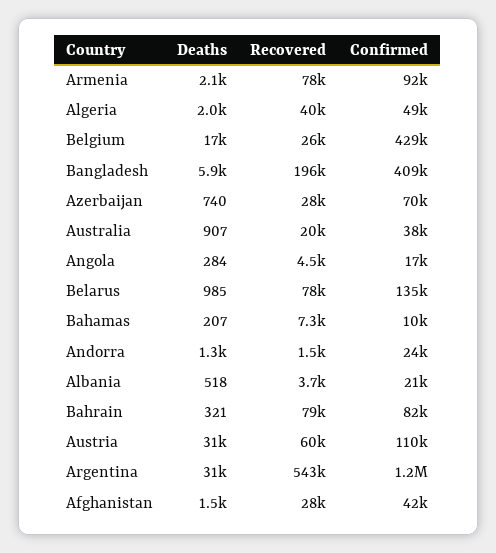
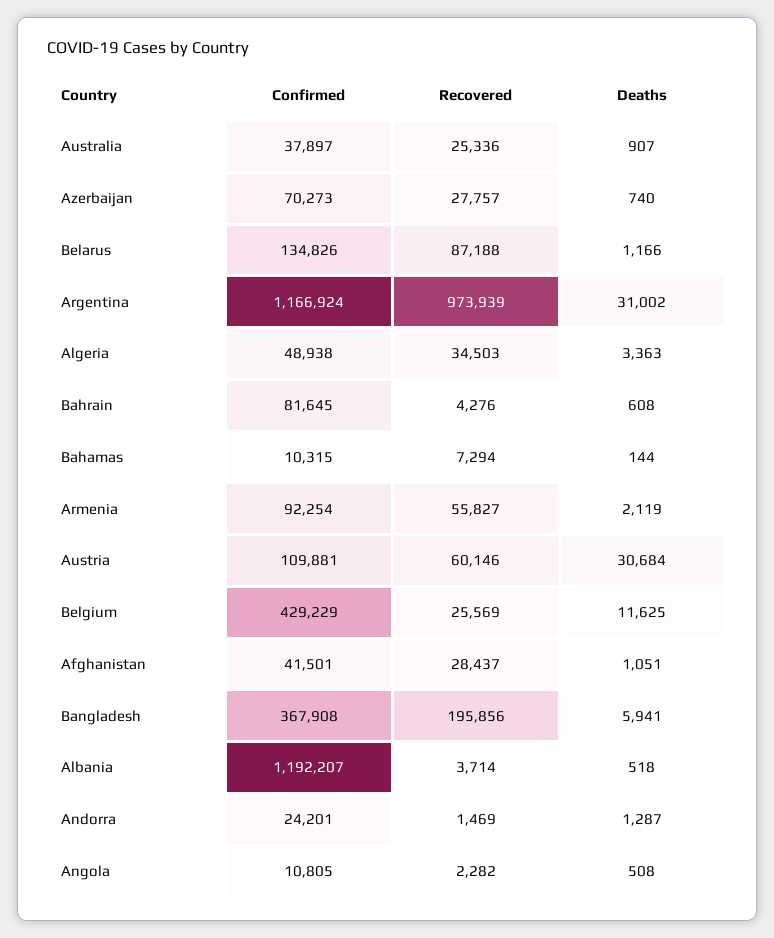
  {
    "Deaths": {
      "Armenia": 2119,
-     "Algeria": 2000,
+     "Algeria": 3363,
-     "Belgium": 17000,
+     "Belgium": 11625,
      "Bangladesh": 5941,
      "Azerbaijan": 740,
      "Australia": 907,
-     "Angola": 284,
+     "Angola": 508,
-     "Belarus": 985,
+     "Belarus": 1166,
-     "Bahamas": 207,
+     "Bahamas": 144,
      "Andorra": 1287,
      "Albania": 518,
-     "Bahrain": 321,
+     "Bahrain": 608,
      "Austria": 30684,
      "Argentina": 31002,
-     "Afghanistan": 1500
+     "Afghanistan": 1051
    },
    "Recovered": {
-     "Armenia": 78000,
+     "Armenia": 55827,
-     "Algeria": 40000,
+     "Algeria": 34503,
      "Belgium": 25569,
      "Bangladesh": 195856,
      "Azerbaijan": 27757,
-     "Australia": 20000,
+     "Australia": 25336,
-     "Angola": 4500,
+     "Angola": 2282,
-     "Belarus": 78000,
+     "Belarus": 87188,
      "Bahamas": 7294,
      "Andorra": 1469,
      "Albania": 3714,
-     "Bahrain": 79000,
+     "Bahrain": 4276,
      "Austria": 60146,
-     "Argentina": 543000,
+     "Argentina": 973939,
      "Afghanistan": 28437
    },
    "Confirmed": {
      "Armenia": 92254,
      "Algeria": 48938,
      "Belgium": 429229,
-     "Bangladesh": 409000,
+     "Bangladesh": 367908,
      "Azerbaijan": 70273,
      "Australia": 37897,
-     "Angola": 17000,
+     "Angola": 10805,
      "Belarus": 134826,
      "Bahamas": 10315,
      "Andorra": 24201,
-     "Albania": 21000,
+     "Albania": 1192207,
      "Bahrain": 81645,
      "Austria": 109881,
      "Argentina": 1166924,
      "Afghanistan": 41501
    }
  }

